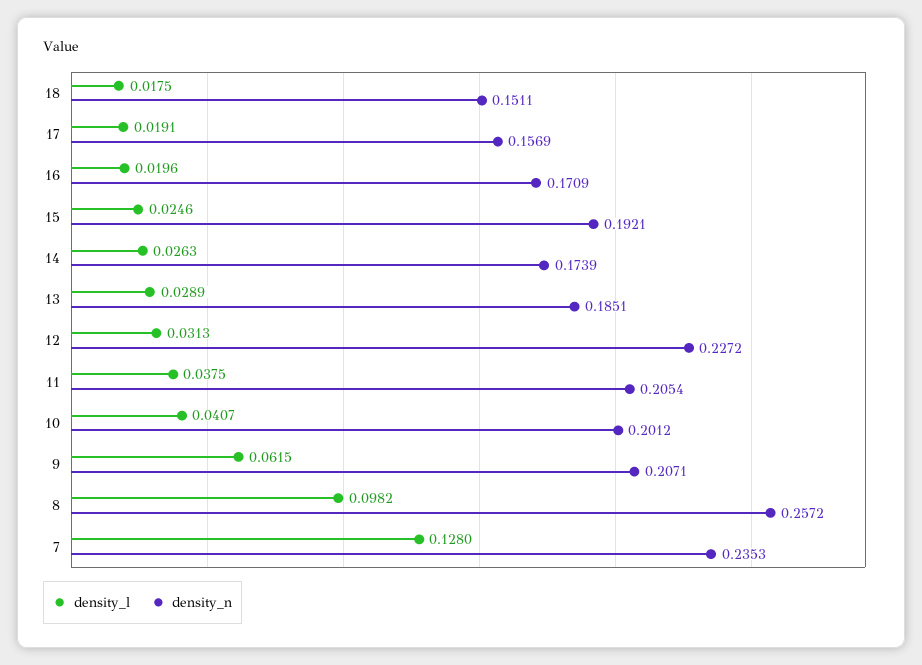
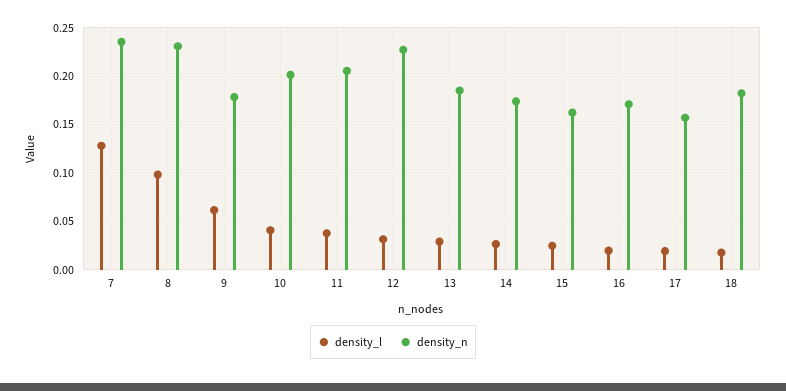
  {
    "density_l": {
      "18": 0.0175,
      "17": 0.0191,
      "16": 0.0196,
      "15": 0.0246,
      "14": 0.0263,
      "13": 0.0289,
      "12": 0.0313,
      "11": 0.0375,
      "10": 0.0407,
      "9": 0.0615,
      "8": 0.0982,
      "7": 0.128
    },
    "density_n": {
-     "18": 0.1511,
+     "18": 0.18,
      "17": 0.1569,
      "16": 0.1709,
-     "15": 0.1921,
+     "15": 0.16,
      "14": 0.1739,
      "13": 0.1851,
      "12": 0.2272,
      "11": 0.2054,
      "10": 0.2012,
-     "9": 0.2071,
+     "9": 0.18,
-     "8": 0.2572,
+     "8": 0.23,
      "7": 0.2353
    }
  }

